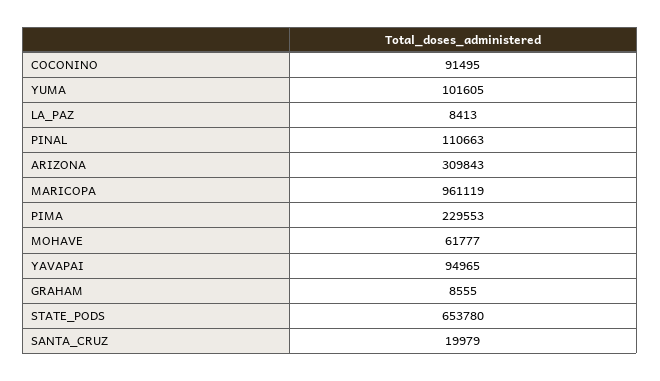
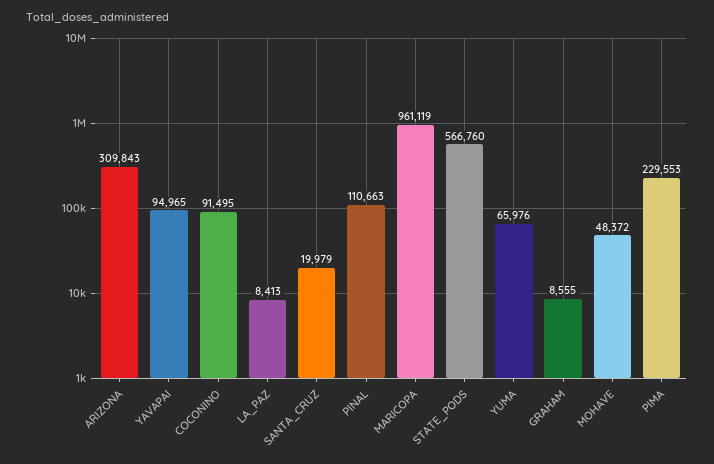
  {
    "COCONINO": 91495,
-   "YUMA": 101605,
+   "YUMA": 65976,
    "LA_PAZ": 8413,
    "PINAL": 110663,
    "ARIZONA": 309843,
    "MARICOPA": 961119,
    "PIMA": 229553,
-   "MOHAVE": 61777,
+   "MOHAVE": 48372,
    "YAVAPAI": 94965,
    "GRAHAM": 8555,
-   "STATE_PODS": 653780,
+   "STATE_PODS": 566760,
    "SANTA_CRUZ": 19979
  }

